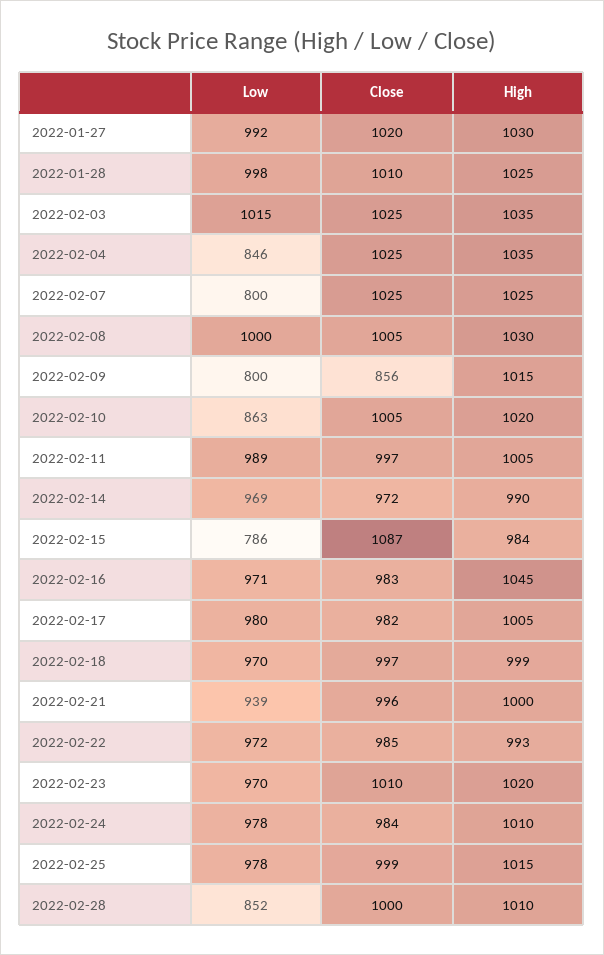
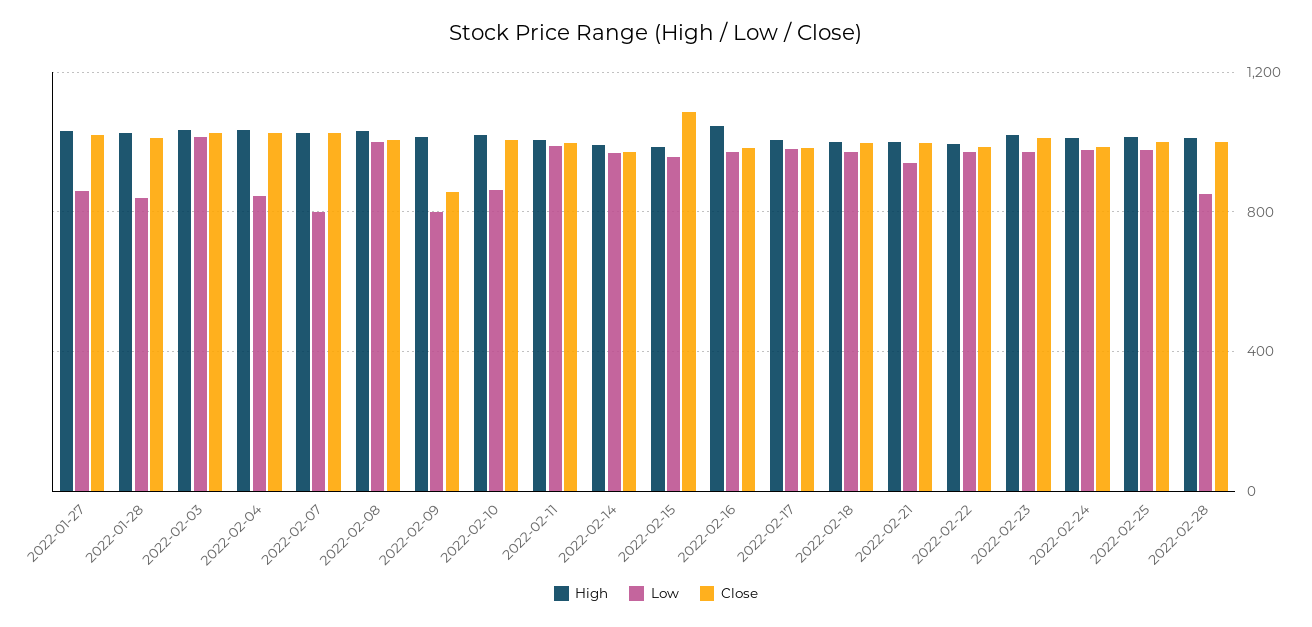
  {
    "Low": {
-     "2022-01-27": 992,
+     "2022-01-27": 850,
-     "2022-01-28": 998,
+     "2022-01-28": 850,
      "2022-02-03": 1015,
      "2022-02-04": 846,
      "2022-02-07": 800,
      "2022-02-08": 1000,
      "2022-02-09": 800,
      "2022-02-10": 863,
      "2022-02-11": 989,
      "2022-02-14": 969,
-     "2022-02-15": 786,
+     "2022-02-15": 950,
      "2022-02-16": 971,
      "2022-02-17": 980,
      "2022-02-18": 970,
      "2022-02-21": 939,
      "2022-02-22": 972,
      "2022-02-23": 970,
      "2022-02-24": 978,
      "2022-02-25": 978,
      "2022-02-28": 852
    },
    "Close": {
      "2022-01-27": 1020,
      "2022-01-28": 1010,
      "2022-02-03": 1025,
      "2022-02-04": 1025,
      "2022-02-07": 1025,
      "2022-02-08": 1005,
      "2022-02-09": 856,
      "2022-02-10": 1005,
      "2022-02-11": 997,
      "2022-02-14": 972,
      "2022-02-15": 1087,
      "2022-02-16": 983,
      "2022-02-17": 982,
      "2022-02-18": 997,
      "2022-02-21": 996,
      "2022-02-22": 985,
      "2022-02-23": 1010,
      "2022-02-24": 984,
      "2022-02-25": 999,
      "2022-02-28": 1000
    },
    "High": {
      "2022-01-27": 1030,
      "2022-01-28": 1025,
      "2022-02-03": 1035,
      "2022-02-04": 1035,
      "2022-02-07": 1025,
      "2022-02-08": 1030,
      "2022-02-09": 1015,
      "2022-02-10": 1020,
      "2022-02-11": 1005,
      "2022-02-14": 990,
      "2022-02-15": 984,
      "2022-02-16": 1045,
      "2022-02-17": 1005,
      "2022-02-18": 999,
      "2022-02-21": 1000,
      "2022-02-22": 993,
      "2022-02-23": 1020,
      "2022-02-24": 1010,
      "2022-02-25": 1015,
      "2022-02-28": 1010
    }
  }

